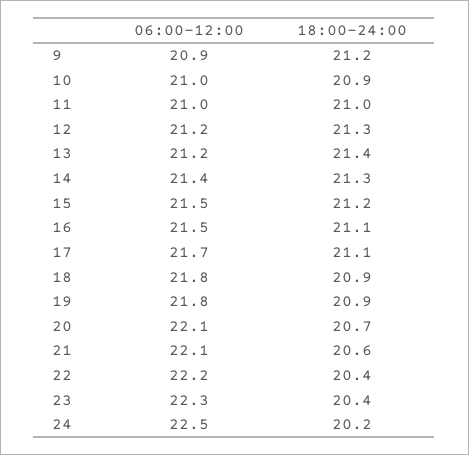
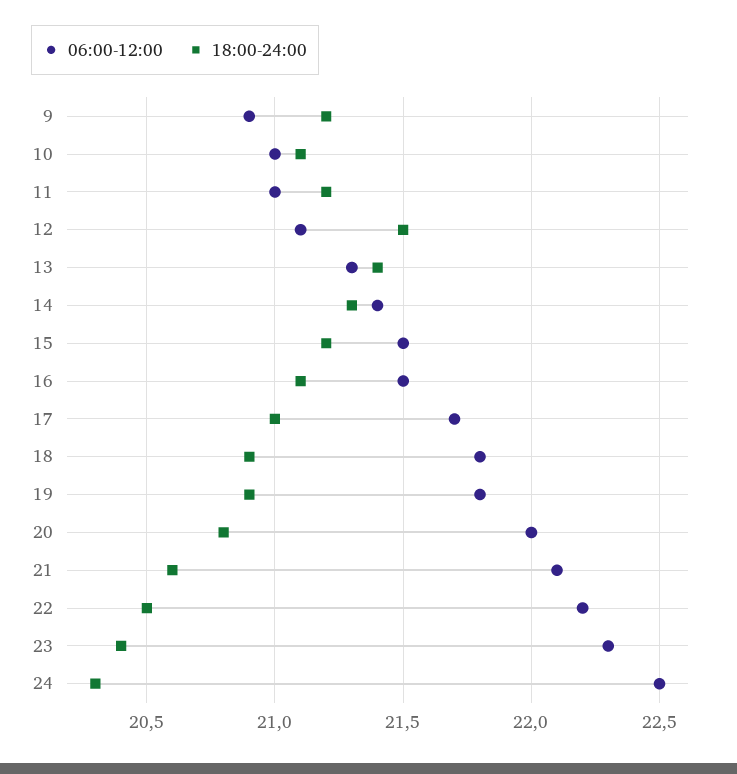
  {
    "06:00-12:00": {
      "9": 20.9,
      "10": 21,
      "11": 21,
-     "12": 21.2,
+     "12": 21.1,
-     "13": 21.2,
+     "13": 21.3,
      "14": 21.4,
      "15": 21.5,
      "16": 21.5,
      "17": 21.7,
      "18": 21.8,
      "19": 21.8,
-     "20": 22.1,
+     "20": 22,
      "21": 22.1,
      "22": 22.2,
      "23": 22.3,
      "24": 22.5
    },
    "18:00-24:00": {
      "9": 21.2,
-     "10": 20.9,
+     "10": 21.1,
-     "11": 21,
+     "11": 21.2,
-     "12": 21.3,
+     "12": 21.5,
      "13": 21.4,
      "14": 21.3,
      "15": 21.2,
      "16": 21.1,
-     "17": 21.1,
+     "17": 21,
      "18": 20.9,
      "19": 20.9,
-     "20": 20.7,
+     "20": 20.8,
      "21": 20.6,
-     "22": 20.4,
+     "22": 20.5,
      "23": 20.4,
-     "24": 20.2
+     "24": 20.3
    }
  }

